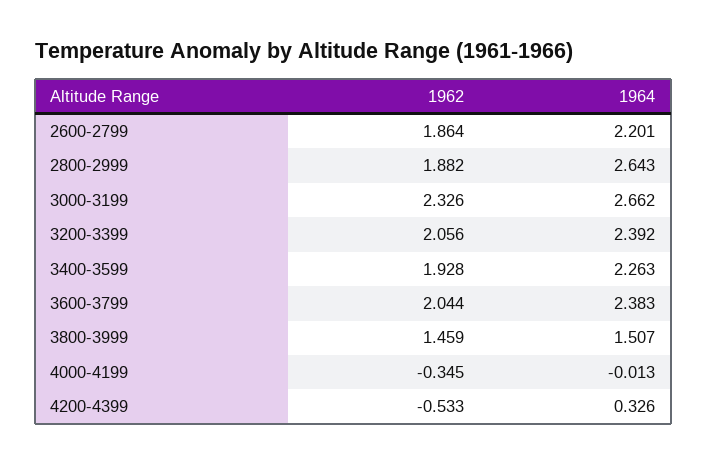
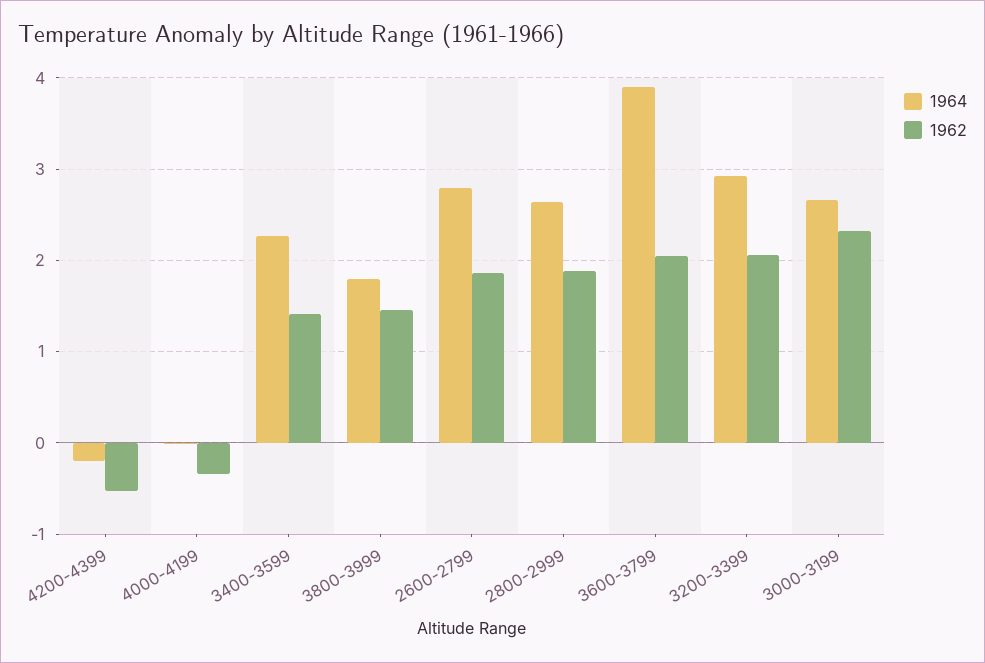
  {
    "1962": {
      "2600-2799": 1.864,
      "2800-2999": 1.882,
      "3000-3199": 2.326,
      "3200-3399": 2.056,
-     "3400-3599": 1.928,
+     "3400-3599": 1.4,
      "3600-3799": 2.044,
      "3800-3999": 1.459,
      "4000-4199": -0.345,
      "4200-4399": -0.533
    },
    "1964": {
-     "2600-2799": 2.201,
+     "2600-2799": 2.8,
      "2800-2999": 2.643,
      "3000-3199": 2.662,
-     "3200-3399": 2.392,
+     "3200-3399": 2.9,
      "3400-3599": 2.263,
-     "3600-3799": 2.383,
+     "3600-3799": 3.9,
-     "3800-3999": 1.507,
+     "3800-3999": 1.8,
      "4000-4199": -0.013,
-     "4200-4399": 0.326
+     "4200-4399": -0.2
    }
  }

